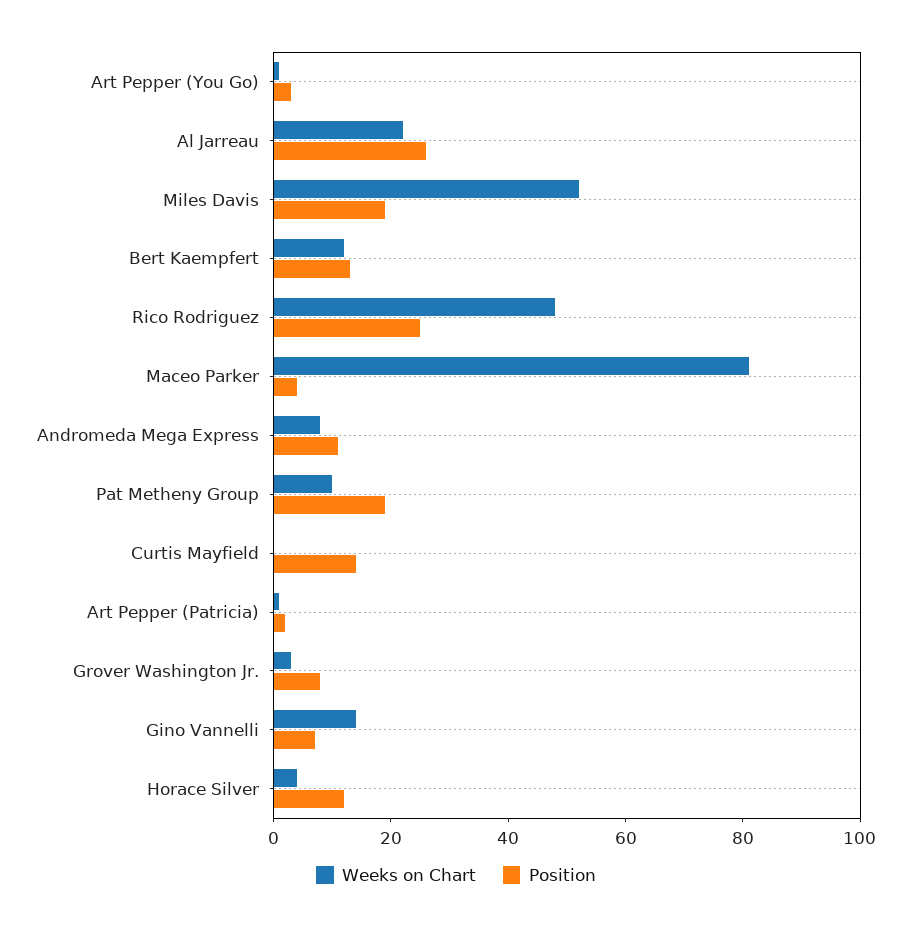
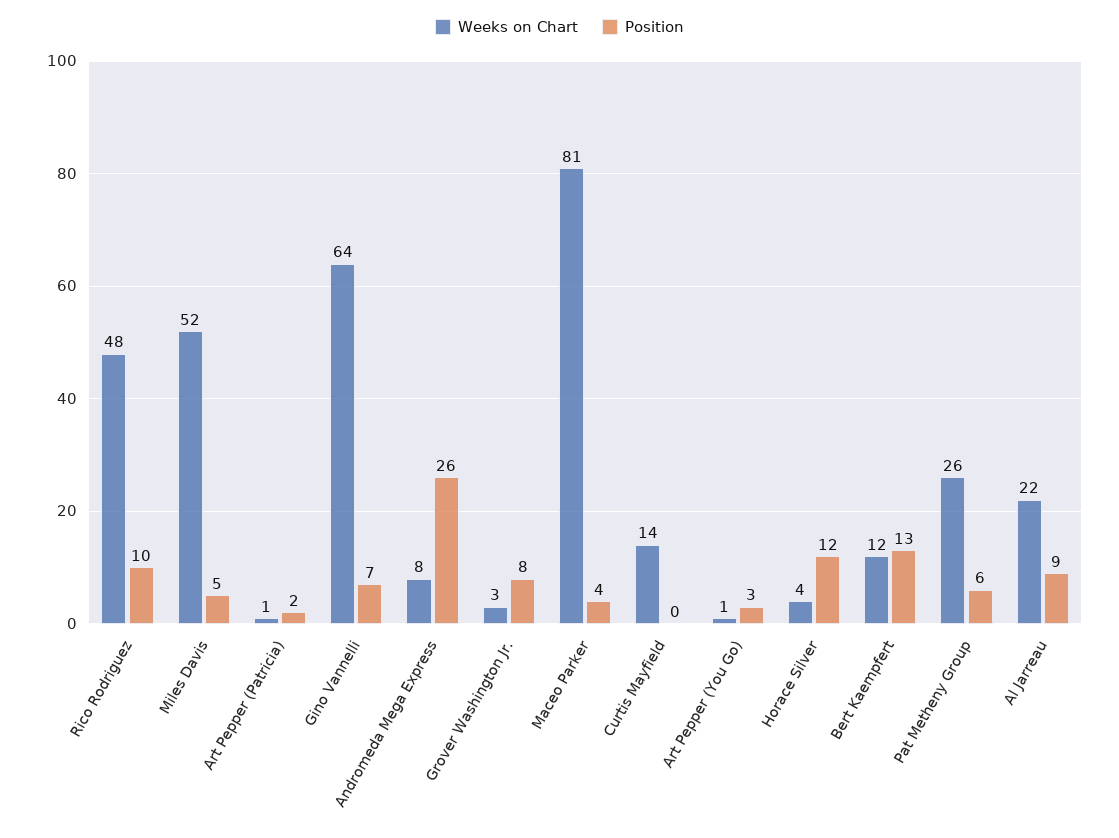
  {
    "Weeks on Chart": {
      "Art Pepper (You Go)": 1,
      "Al Jarreau": 22,
      "Miles Davis": 52,
      "Bert Kaempfert": 12,
      "Rico Rodriguez": 48,
      "Maceo Parker": 81,
      "Andromeda Mega Express": 8,
-     "Pat Metheny Group": 10,
+     "Pat Metheny Group": 26,
-     "Curtis Mayfield": 0,
+     "Curtis Mayfield": 14,
      "Art Pepper (Patricia)": 1,
      "Grover Washington Jr.": 3,
-     "Gino Vannelli": 15,
+     "Gino Vannelli": 64,
      "Horace Silver": 4
    },
    "Position": {
      "Art Pepper (You Go)": 3,
-     "Al Jarreau": 25,
+     "Al Jarreau": 9,
-     "Miles Davis": 20,
+     "Miles Davis": 5,
      "Bert Kaempfert": 13,
-     "Rico Rodriguez": 25,
+     "Rico Rodriguez": 10,
      "Maceo Parker": 4,
-     "Andromeda Mega Express": 10,
+     "Andromeda Mega Express": 26,
-     "Pat Metheny Group": 20,
+     "Pat Metheny Group": 6,
-     "Curtis Mayfield": 15,
+     "Curtis Mayfield": 0,
      "Art Pepper (Patricia)": 2,
      "Grover Washington Jr.": 8,
      "Gino Vannelli": 7,
      "Horace Silver": 12
    }
  }

